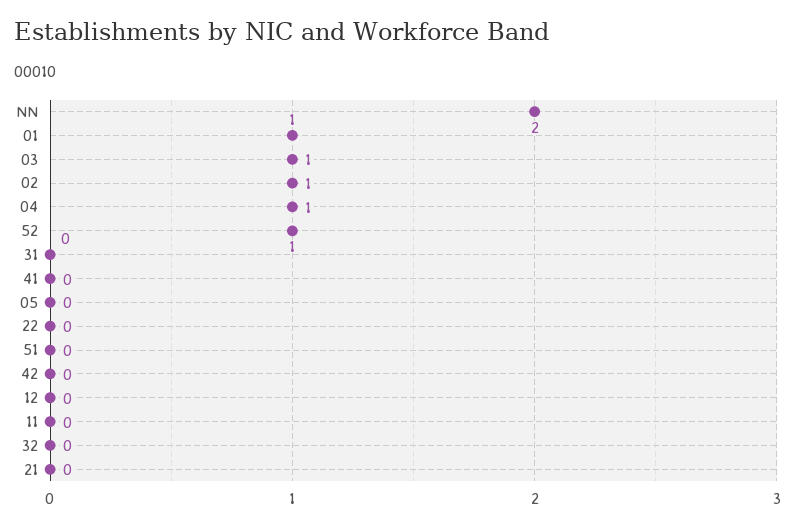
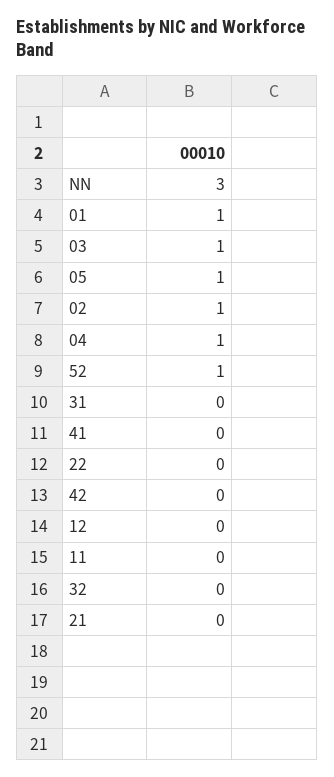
  {
-   "NN": 2,
+   "NN": 3,
    "01": 1,
    "03": 1,
    "02": 1,
    "04": 1,
    "52": 1,
    "31": 0,
    "41": 0,
-   "05": 0,
+   "05": 1,
    "22": 0,
-   "51": 0,
    "42": 0,
    "12": 0,
    "11": 0,
    "32": 0,
    "21": 0
  }

